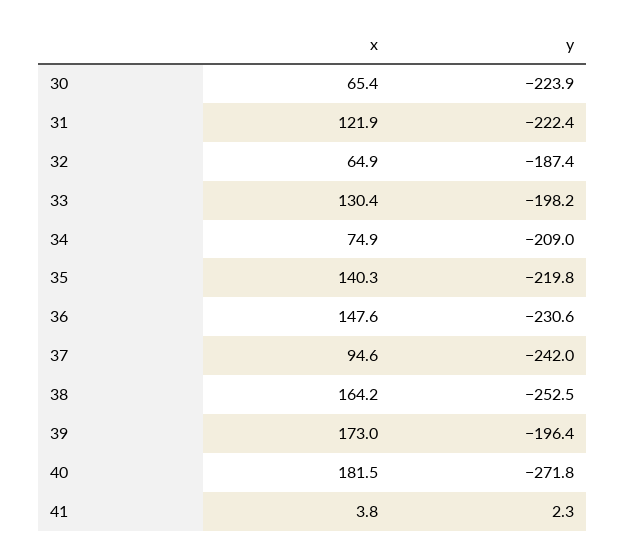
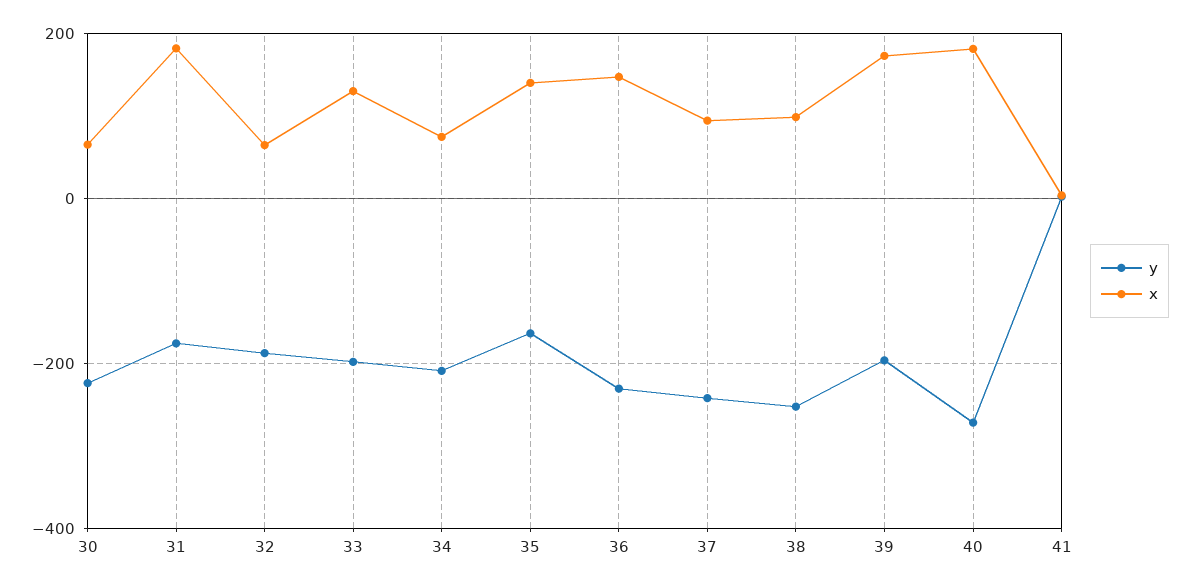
  {
    "x": {
      "30": 65.4,
-     "31": 121.9,
+     "31": 180,
      "32": 64.9,
      "33": 130.4,
      "34": 74.9,
      "35": 140.3,
      "36": 147.6,
      "37": 94.6,
-     "38": 164.2,
+     "38": 100,
      "39": 173,
      "40": 181.5,
      "41": 3.8
    },
    "y": {
      "30": -223.9,
-     "31": -222.4,
+     "31": -180,
      "32": -187.4,
      "33": -198.2,
      "34": -209,
-     "35": -219.8,
+     "35": -160,
      "36": -230.6,
      "37": -242,
      "38": -252.5,
      "39": -196.4,
      "40": -271.8,
      "41": 2.3
    }
  }

